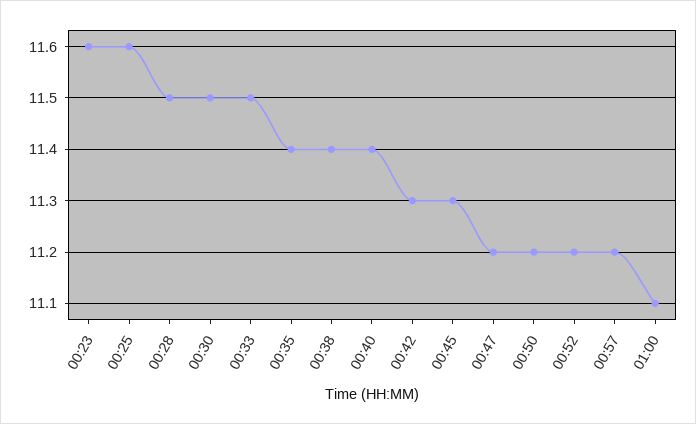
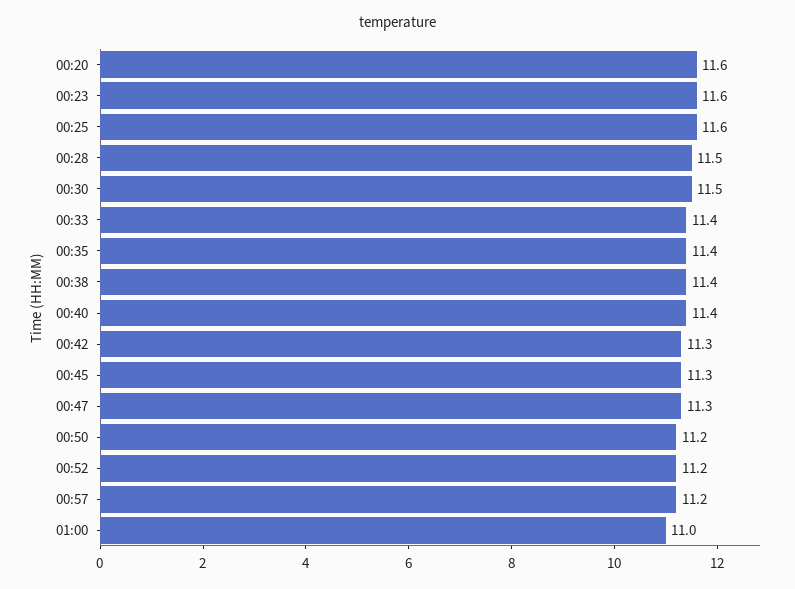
  {
    "00:23": 11.6,
    "00:25": 11.6,
    "00:28": 11.5,
    "00:30": 11.5,
-   "00:33": 11.5,
+   "00:33": 11.4,
    "00:35": 11.4,
    "00:38": 11.4,
    "00:40": 11.4,
    "00:42": 11.3,
    "00:45": 11.3,
-   "00:47": 11.2,
+   "00:47": 11.3,
    "00:50": 11.2,
    "00:52": 11.2,
    "00:57": 11.2,
-   "01:00": 11.1
+   "01:00": 11,
+   "00:20": 11.6
  }

